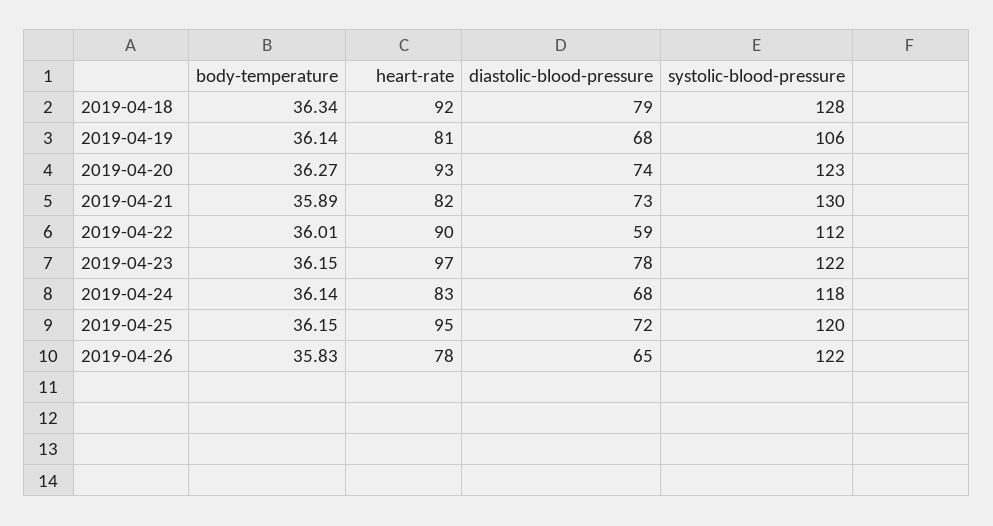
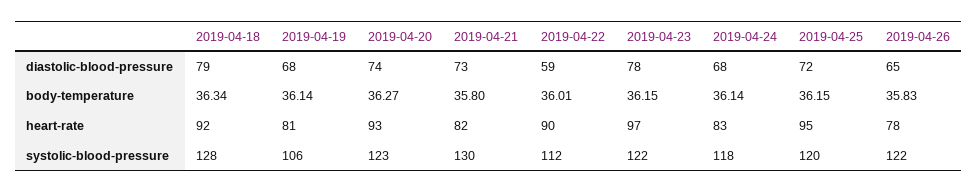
  {
    "body-temperature": {
      "2019-04-18": 36.34,
      "2019-04-19": 36.14,
      "2019-04-20": 36.27,
-     "2019-04-21": 35.89,
+     "2019-04-21": 35.8,
      "2019-04-22": 36.01,
      "2019-04-23": 36.15,
      "2019-04-24": 36.14,
      "2019-04-25": 36.15,
      "2019-04-26": 35.83
    },
    "heart-rate": {
      "2019-04-18": 92,
      "2019-04-19": 81,
      "2019-04-20": 93,
      "2019-04-21": 82,
      "2019-04-22": 90,
      "2019-04-23": 97,
      "2019-04-24": 83,
      "2019-04-25": 95,
      "2019-04-26": 78
    },
    "diastolic-blood-pressure": {
      "2019-04-18": 79,
      "2019-04-19": 68,
      "2019-04-20": 74,
      "2019-04-21": 73,
      "2019-04-22": 59,
      "2019-04-23": 78,
      "2019-04-24": 68,
      "2019-04-25": 72,
      "2019-04-26": 65
    },
    "systolic-blood-pressure": {
      "2019-04-18": 128,
      "2019-04-19": 106,
      "2019-04-20": 123,
      "2019-04-21": 130,
      "2019-04-22": 112,
      "2019-04-23": 122,
      "2019-04-24": 118,
      "2019-04-25": 120,
      "2019-04-26": 122
    }
  }

